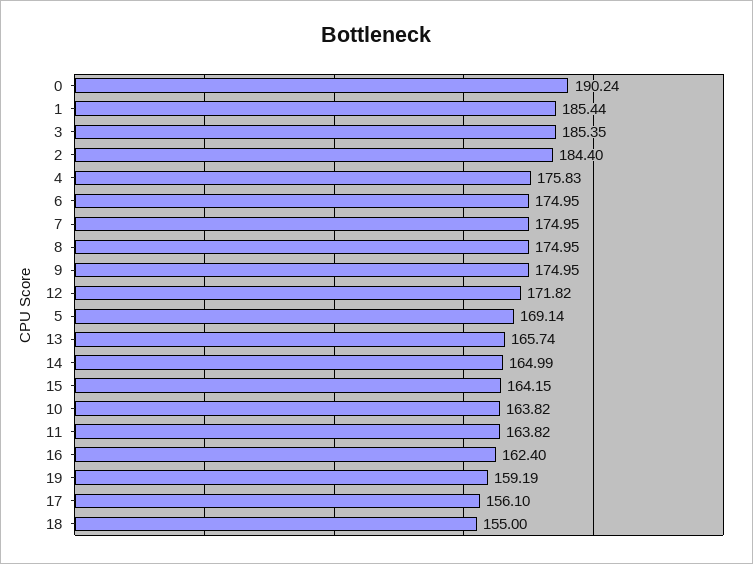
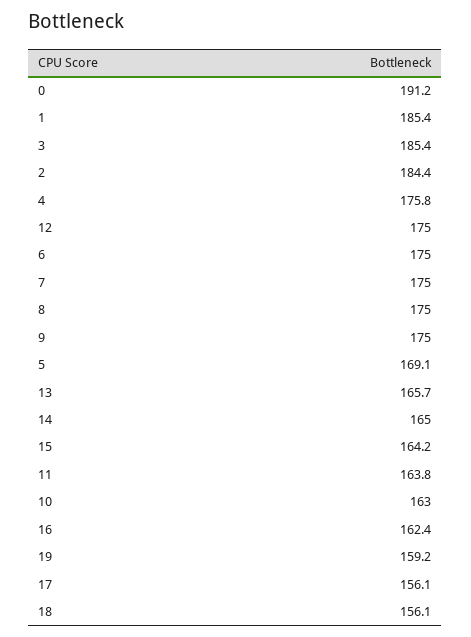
  {
-   "0": 190.24,
+   "0": 191.2,
    "1": 185.44,
    "3": 185.35,
    "2": 184.4,
    "4": 175.83,
    "6": 174.95,
    "7": 174.95,
    "8": 174.95,
    "9": 174.95,
-   "12": 171.82,
+   "12": 175,
    "5": 169.14,
    "13": 165.74,
    "14": 164.99,
    "15": 164.15,
-   "10": 163.82,
+   "10": 163,
    "11": 163.82,
    "16": 162.4,
    "19": 159.19,
    "17": 156.1,
-   "18": 155
+   "18": 156.1
  }

